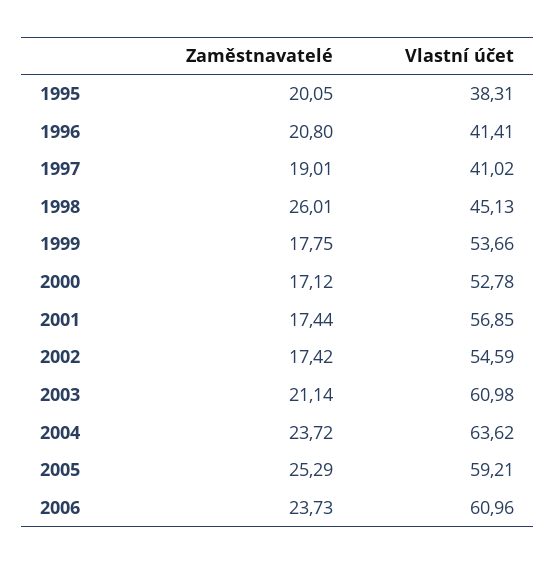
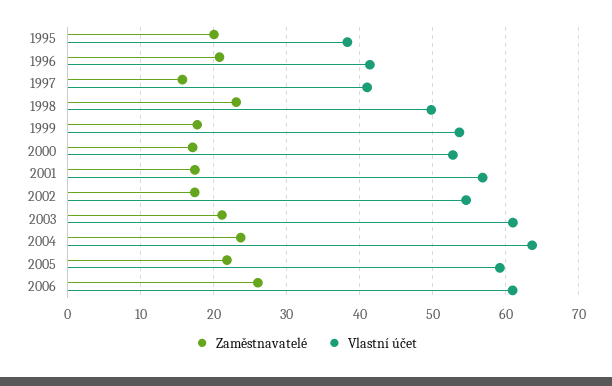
  {
    "Zaměstnavatelé": {
      "1995": 20.05,
      "1996": 20.8,
-     "1997": 19.01,
+     "1997": 16,
-     "1998": 26.01,
+     "1998": 23,
      "1999": 17.75,
      "2000": 17.12,
      "2001": 17.44,
      "2002": 17.42,
      "2003": 21.14,
      "2004": 23.72,
-     "2005": 25.29,
+     "2005": 22,
-     "2006": 23.73
+     "2006": 26
    },
    "Vlastní účet": {
      "1995": 38.31,
      "1996": 41.41,
      "1997": 41.02,
-     "1998": 45.13,
+     "1998": 50,
      "1999": 53.66,
      "2000": 52.78,
      "2001": 56.85,
      "2002": 54.59,
      "2003": 60.98,
      "2004": 63.62,
      "2005": 59.21,
      "2006": 60.96
    }
  }

